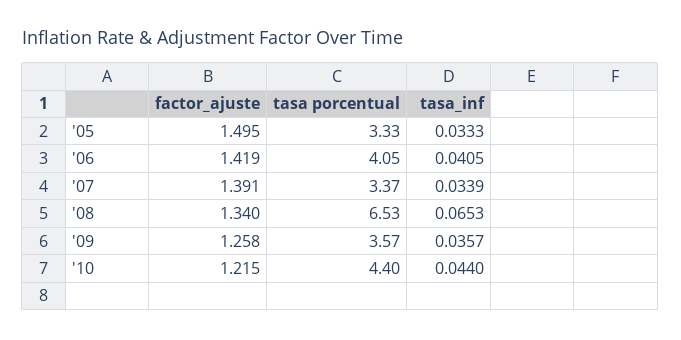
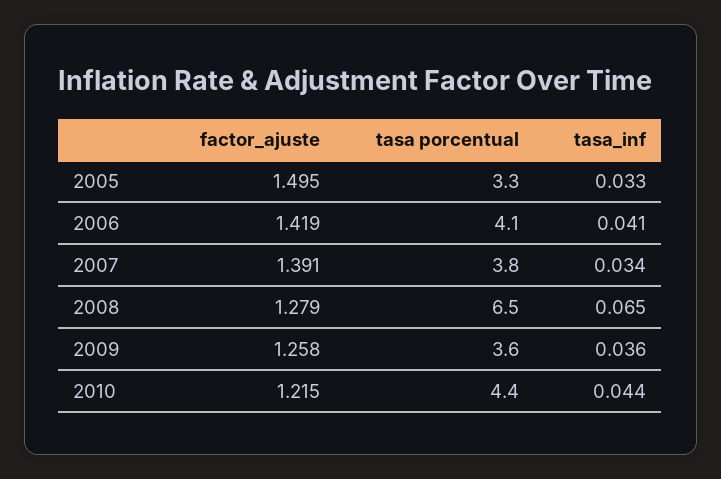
  {
    "factor_ajuste": {
      "'05": 1.495,
      "'06": 1.419,
      "'07": 1.391,
-     "'08": 1.34,
+     "'08": 1.279,
      "'09": 1.258,
      "'10": 1.215
    },
    "tasa porcentual": {
      "'05": 3.33,
      "'06": 4.05,
-     "'07": 3.37,
+     "'07": 3.8,
      "'08": 6.53,
      "'09": 3.57,
      "'10": 4.4
    },
    "tasa_inf": {
      "'05": 0.0333,
      "'06": 0.0405,
      "'07": 0.0339,
      "'08": 0.0653,
      "'09": 0.0357,
      "'10": 0.044
    }
  }

